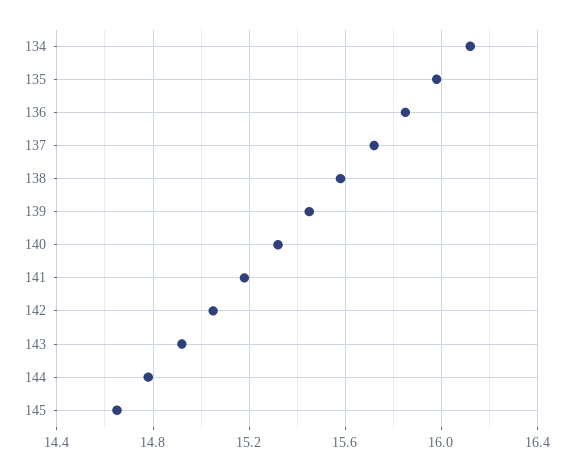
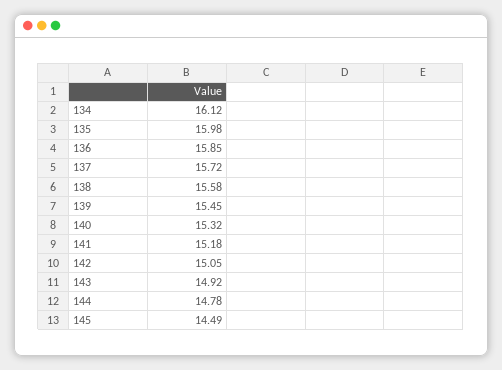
  {
    "134": 16.12,
    "135": 15.98,
    "136": 15.85,
    "137": 15.72,
    "138": 15.58,
    "139": 15.45,
    "140": 15.32,
    "141": 15.18,
    "142": 15.05,
    "143": 14.92,
    "144": 14.78,
-   "145": 14.65
+   "145": 14.49
  }

